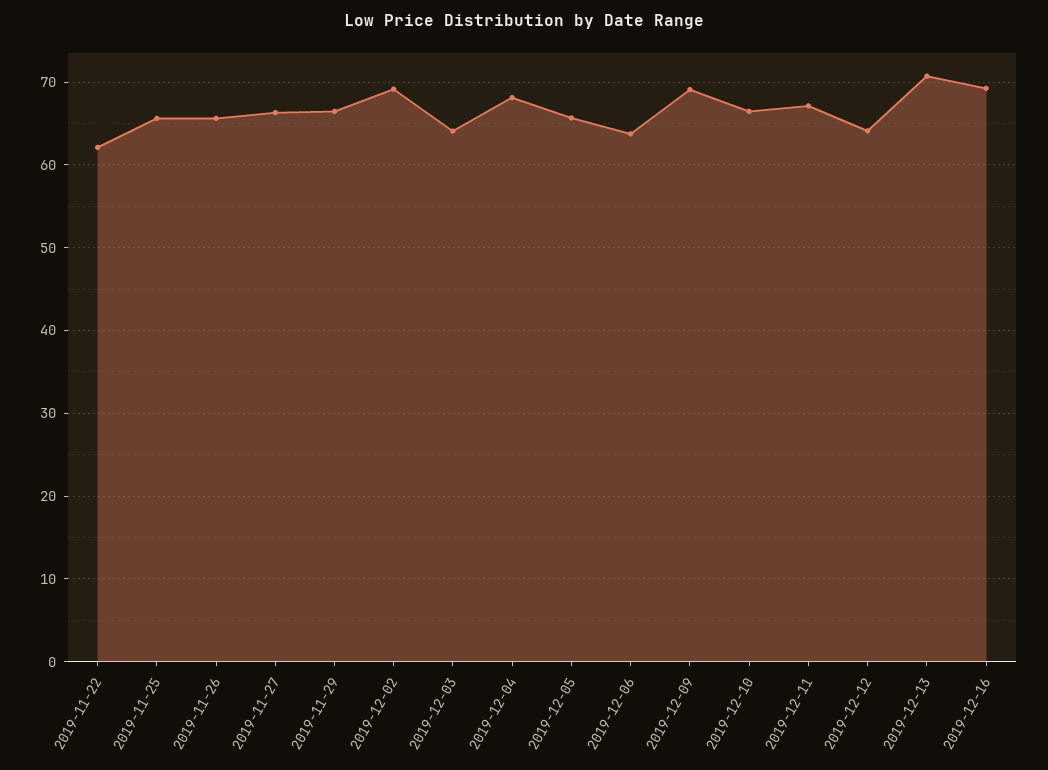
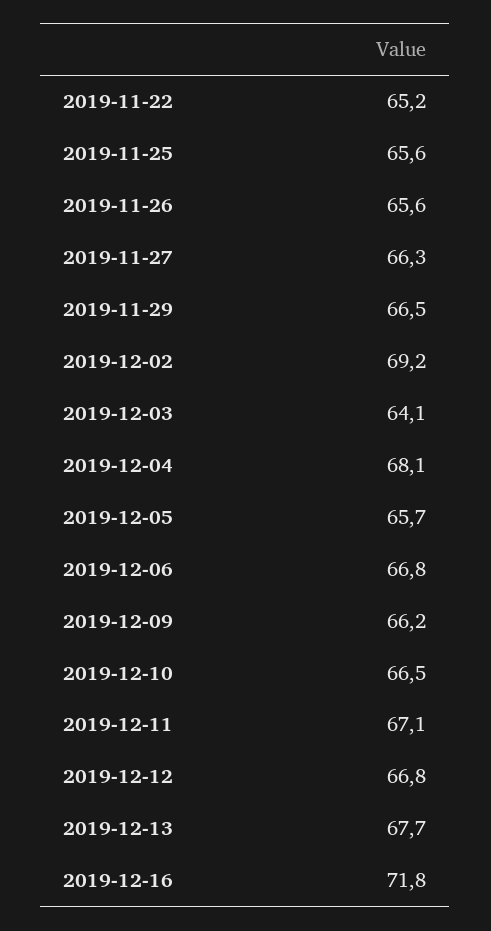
  {
-   "2019-11-22": 62,
+   "2019-11-22": 65.2,
    "2019-11-25": 65.6,
    "2019-11-26": 65.6,
    "2019-11-27": 66.3,
    "2019-11-29": 66.5,
    "2019-12-02": 69.2,
    "2019-12-03": 64.1,
    "2019-12-04": 68.1,
    "2019-12-05": 65.7,
-   "2019-12-06": 64,
+   "2019-12-06": 66.8,
-   "2019-12-09": 69,
+   "2019-12-09": 66.2,
    "2019-12-10": 66.5,
    "2019-12-11": 67.1,
-   "2019-12-12": 64,
+   "2019-12-12": 66.8,
-   "2019-12-13": 71,
+   "2019-12-13": 67.7,
-   "2019-12-16": 69
+   "2019-12-16": 71.8
  }

